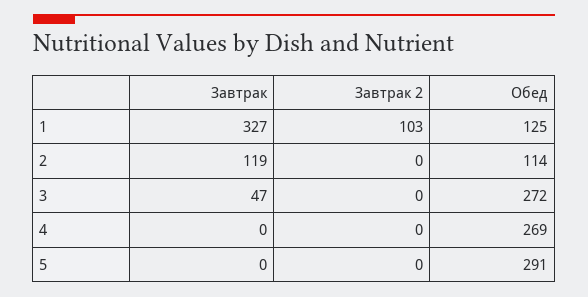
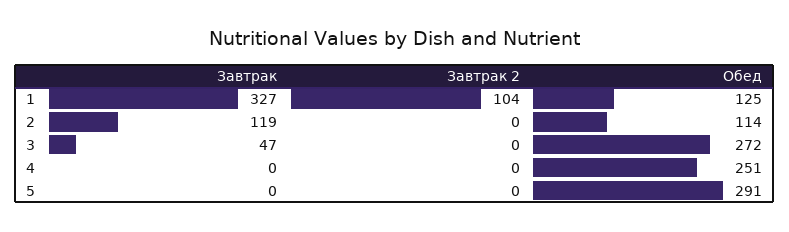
  {
    "Завтрак": {
      "1": 327,
      "2": 119,
      "3": 47,
      "4": 0,
      "5": 0
    },
    "Завтрак 2": {
-     "1": 103,
+     "1": 104,
      "2": 0,
      "3": 0,
      "4": 0,
      "5": 0
    },
    "Обед": {
      "1": 125,
      "2": 114,
      "3": 272,
-     "4": 269,
+     "4": 251,
      "5": 291
    }
  }

